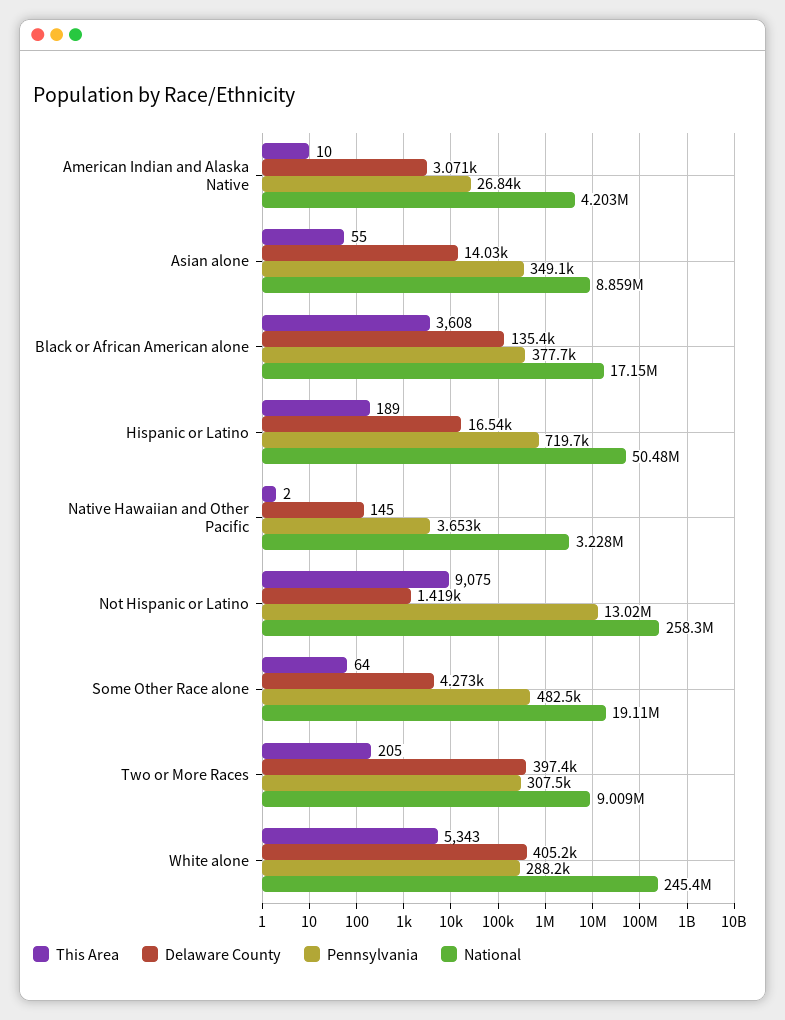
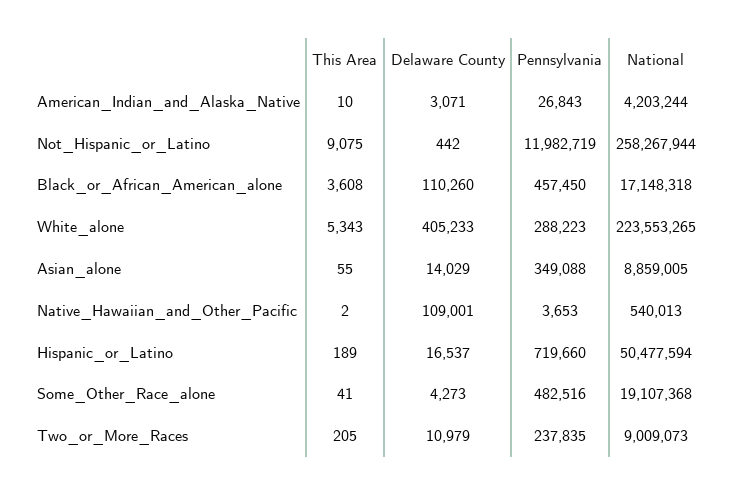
  {
    "This Area": {
      "American Indian and Alaska Native": 10,
      "Asian alone": 55,
      "Black or African American alone": 3608,
      "Hispanic or Latino": 189,
      "Native Hawaiian and Other Pacific": 2,
      "Not Hispanic or Latino": 9075,
-     "Some Other Race alone": 64,
+     "Some Other Race alone": 41,
      "Two or More Races": 205,
      "White alone": 5343
    },
    "Delaware County": {
      "American Indian and Alaska Native": 3071,
      "Asian alone": 14029,
-     "Black or African American alone": 135400,
+     "Black or African American alone": 110260,
      "Hispanic or Latino": 16537,
-     "Native Hawaiian and Other Pacific": 145,
+     "Native Hawaiian and Other Pacific": 109001,
-     "Not Hispanic or Latino": 1419,
+     "Not Hispanic or Latino": 442,
      "Some Other Race alone": 4273,
-     "Two or More Races": 397400,
+     "Two or More Races": 10979,
      "White alone": 405233
    },
    "Pennsylvania": {
      "American Indian and Alaska Native": 26843,
      "Asian alone": 349088,
-     "Black or African American alone": 377700,
+     "Black or African American alone": 457450,
      "Hispanic or Latino": 719660,
      "Native Hawaiian and Other Pacific": 3653,
-     "Not Hispanic or Latino": 13020000,
+     "Not Hispanic or Latino": 11982719,
      "Some Other Race alone": 482516,
-     "Two or More Races": 307500,
+     "Two or More Races": 237835,
      "White alone": 288223
    },
    "National": {
      "American Indian and Alaska Native": 4203244,
      "Asian alone": 8859005,
      "Black or African American alone": 17148318,
      "Hispanic or Latino": 50477594,
-     "Native Hawaiian and Other Pacific": 3228000,
+     "Native Hawaiian and Other Pacific": 540013,
      "Not Hispanic or Latino": 258267944,
      "Some Other Race alone": 19107368,
      "Two or More Races": 9009073,
-     "White alone": 245400000
+     "White alone": 223553265
    }
  }

